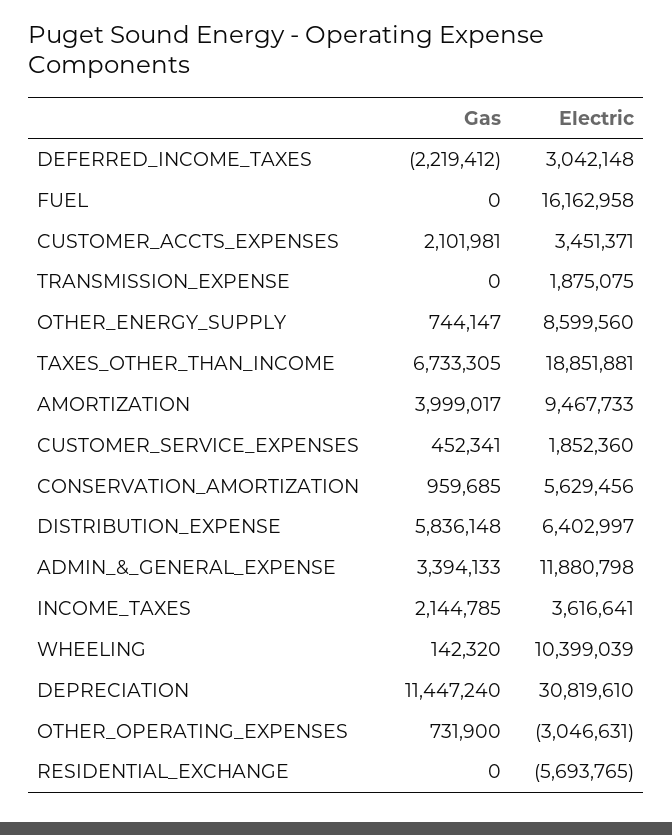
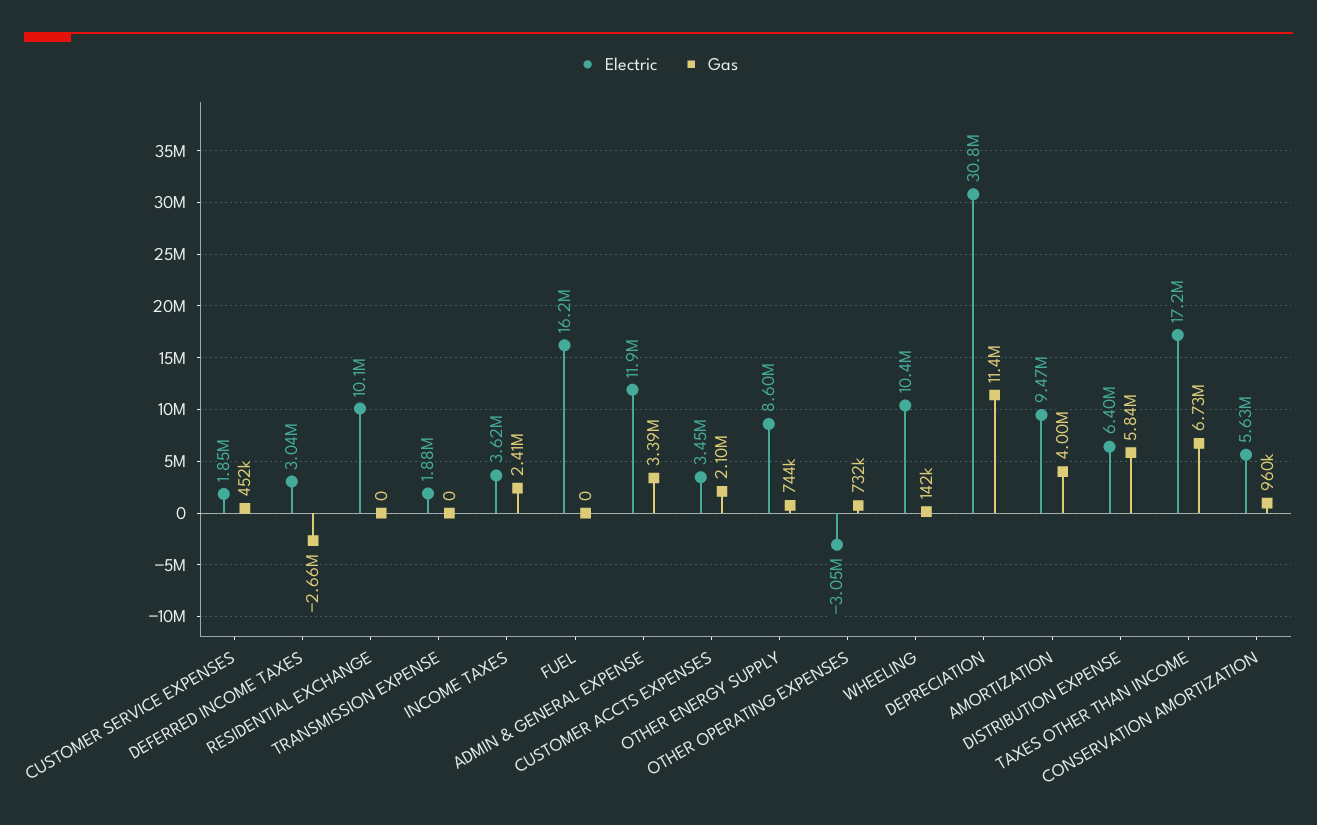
  {
    "Gas": {
-     "DEFERRED_INCOME_TAXES": -2219412,
+     "DEFERRED_INCOME_TAXES": -2660000,
      "FUEL": 0,
      "CUSTOMER_ACCTS_EXPENSES": 2101981,
      "TRANSMISSION_EXPENSE": 0,
      "OTHER_ENERGY_SUPPLY": 744147,
      "TAXES_OTHER_THAN_INCOME": 6733305,
      "AMORTIZATION": 3999017,
      "CUSTOMER_SERVICE_EXPENSES": 452341,
      "CONSERVATION_AMORTIZATION": 959685,
      "DISTRIBUTION_EXPENSE": 5836148,
      "ADMIN_&_GENERAL_EXPENSE": 3394133,
-     "INCOME_TAXES": 2144785,
+     "INCOME_TAXES": 2410000,
      "WHEELING": 142320,
      "DEPRECIATION": 11447240,
      "OTHER_OPERATING_EXPENSES": 731900,
      "RESIDENTIAL_EXCHANGE": 0
    },
    "Electric": {
      "DEFERRED_INCOME_TAXES": 3042148,
      "FUEL": 16162958,
      "CUSTOMER_ACCTS_EXPENSES": 3451371,
      "TRANSMISSION_EXPENSE": 1875075,
      "OTHER_ENERGY_SUPPLY": 8599560,
-     "TAXES_OTHER_THAN_INCOME": 18851881,
+     "TAXES_OTHER_THAN_INCOME": 17200000,
      "AMORTIZATION": 9467733,
      "CUSTOMER_SERVICE_EXPENSES": 1852360,
      "CONSERVATION_AMORTIZATION": 5629456,
      "DISTRIBUTION_EXPENSE": 6402997,
      "ADMIN_&_GENERAL_EXPENSE": 11880798,
      "INCOME_TAXES": 3616641,
      "WHEELING": 10399039,
      "DEPRECIATION": 30819610,
      "OTHER_OPERATING_EXPENSES": -3046631,
-     "RESIDENTIAL_EXCHANGE": -5693765
+     "RESIDENTIAL_EXCHANGE": 10100000
    }
  }

